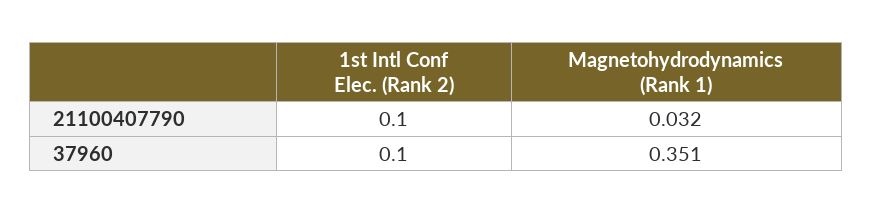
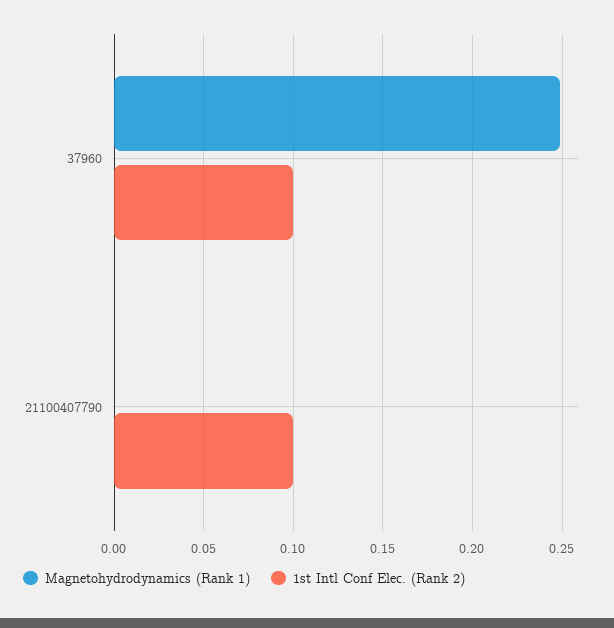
  {
    "1st Intl Conf Elec. (Rank 2)": {
      "21100407790": 0.1,
      "37960": 0.1
    },
    "Magnetohydrodynamics (Rank 1)": {
-     "21100407790": 0.032,
+     "21100407790": 0,
-     "37960": 0.351
+     "37960": 0.25
    }
  }

